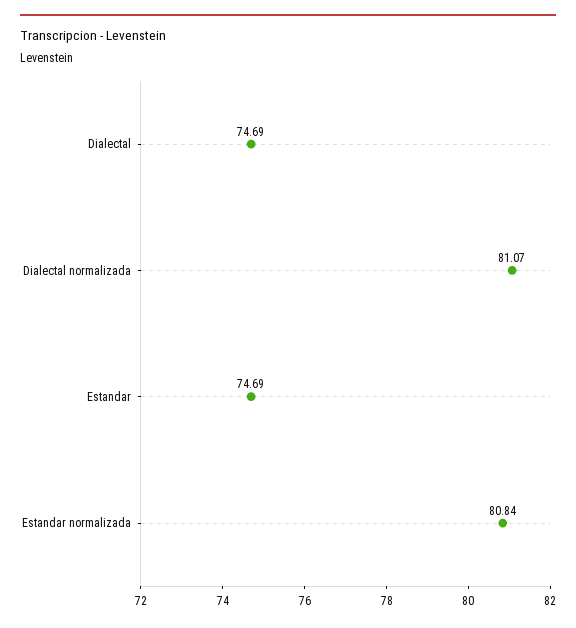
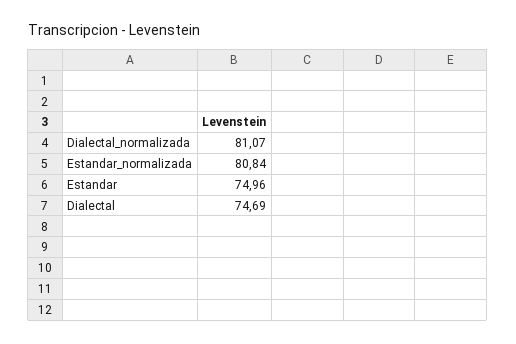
  {
    "Dialectal": 74.69,
    "Dialectal normalizada": 81.07,
-   "Estandar": 74.69,
+   "Estandar": 74.96,
    "Estandar normalizada": 80.84
  }

